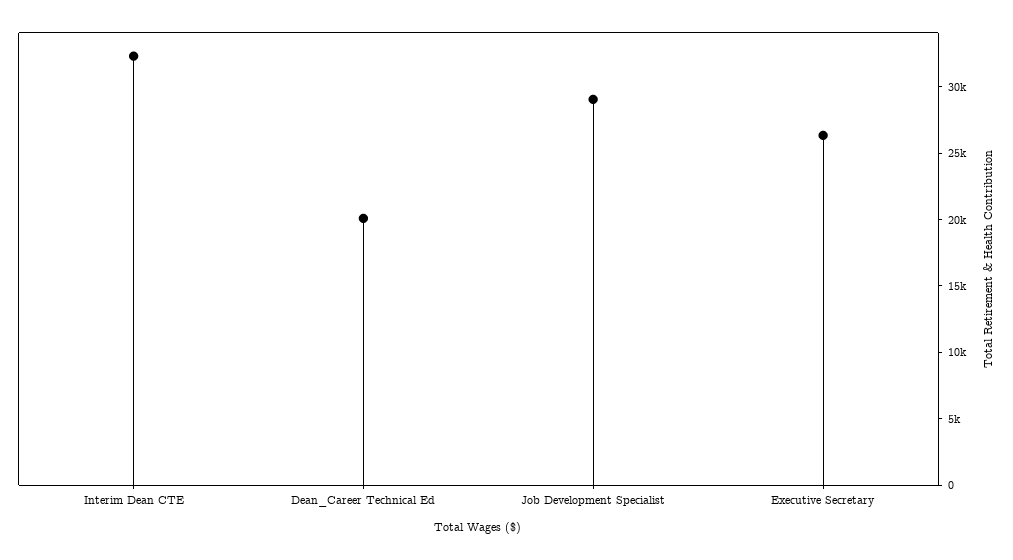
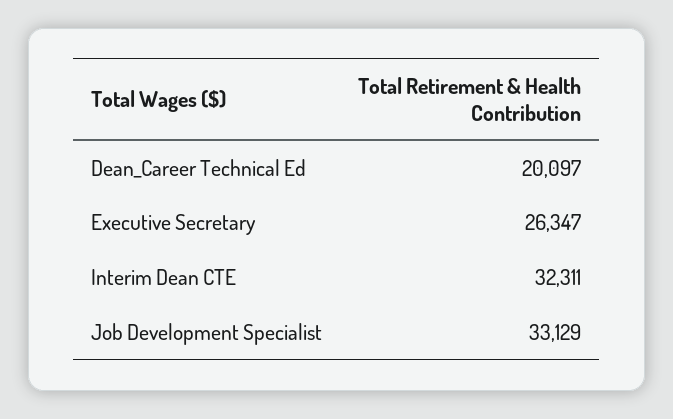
  {
    "Interim Dean CTE": 32311,
    "Dean_Career Technical Ed": 20097,
-   "Job Development Specialist": 29000,
+   "Job Development Specialist": 33129,
    "Executive Secretary": 26347
  }

